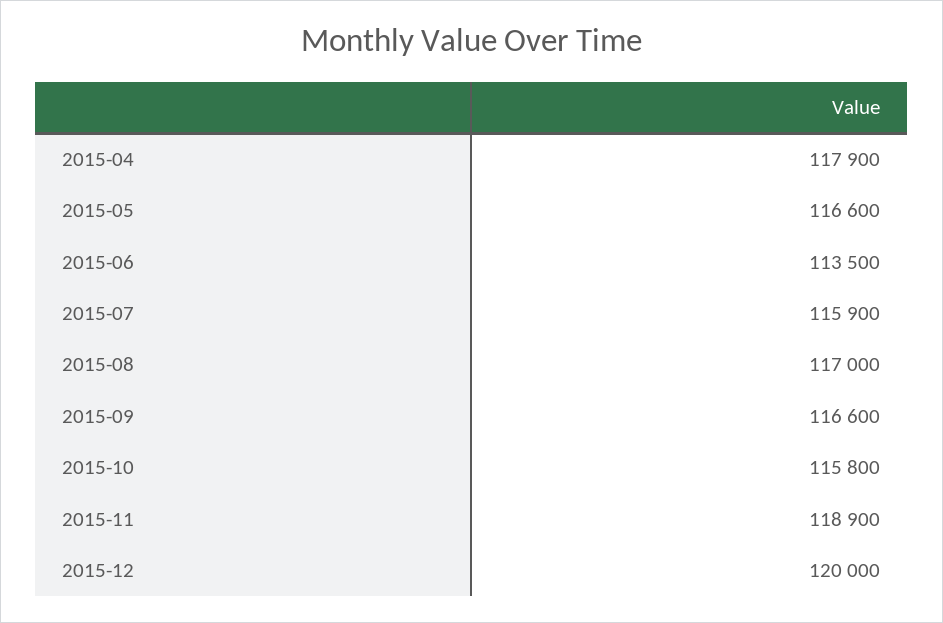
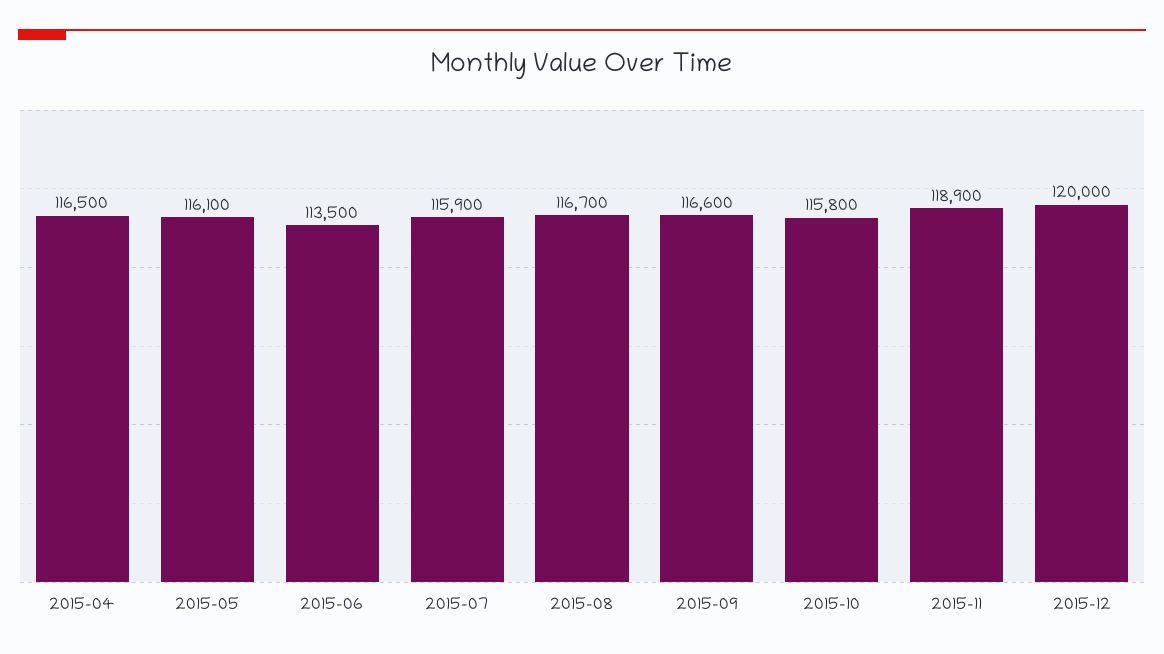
  {
-   "2015-04": 117900,
+   "2015-04": 116500,
-   "2015-05": 116600,
+   "2015-05": 116100,
    "2015-06": 113500,
    "2015-07": 115900,
-   "2015-08": 117000,
+   "2015-08": 116700,
    "2015-09": 116600,
    "2015-10": 115800,
    "2015-11": 118900,
    "2015-12": 120000
  }

